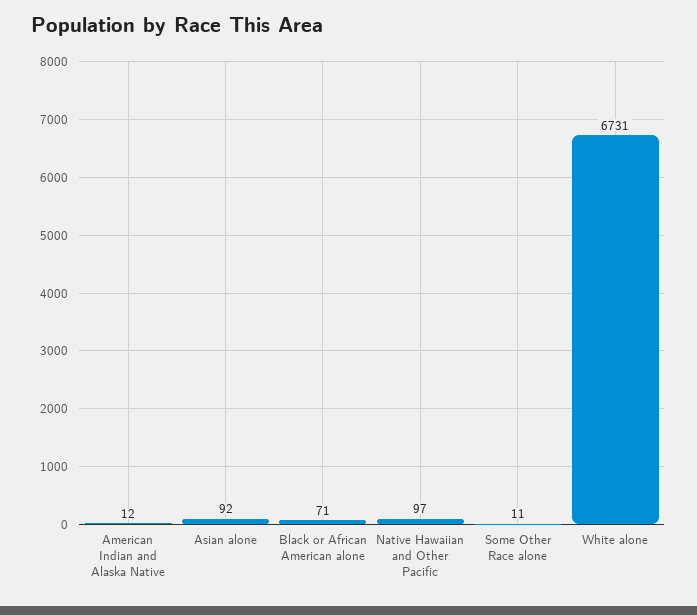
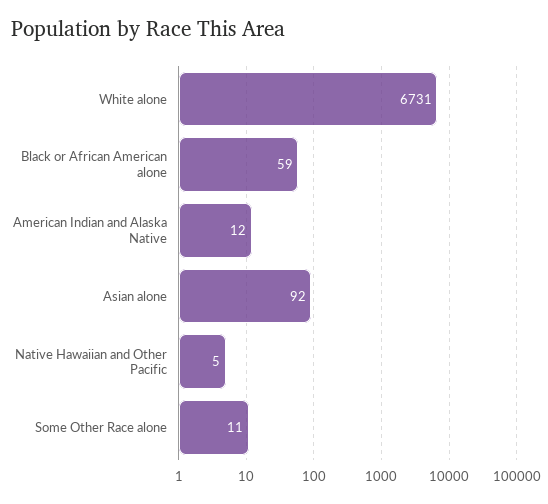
  {
    "American Indian and Alaska Native": 12,
    "Asian alone": 92,
-   "Black or African American alone": 71,
+   "Black or African American alone": 59,
-   "Native Hawaiian and Other Pacific": 97,
+   "Native Hawaiian and Other Pacific": 5,
    "Some Other Race alone": 11,
    "White alone": 6731
  }

